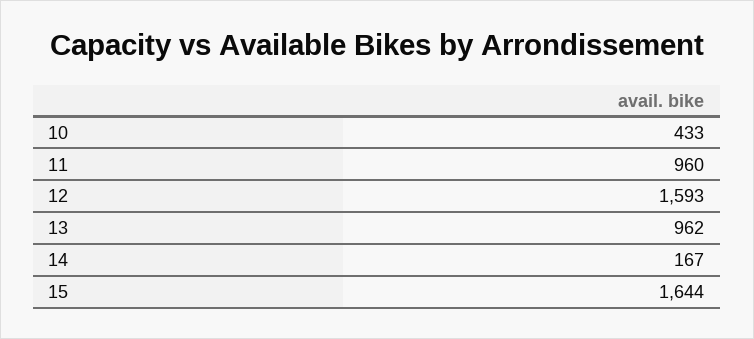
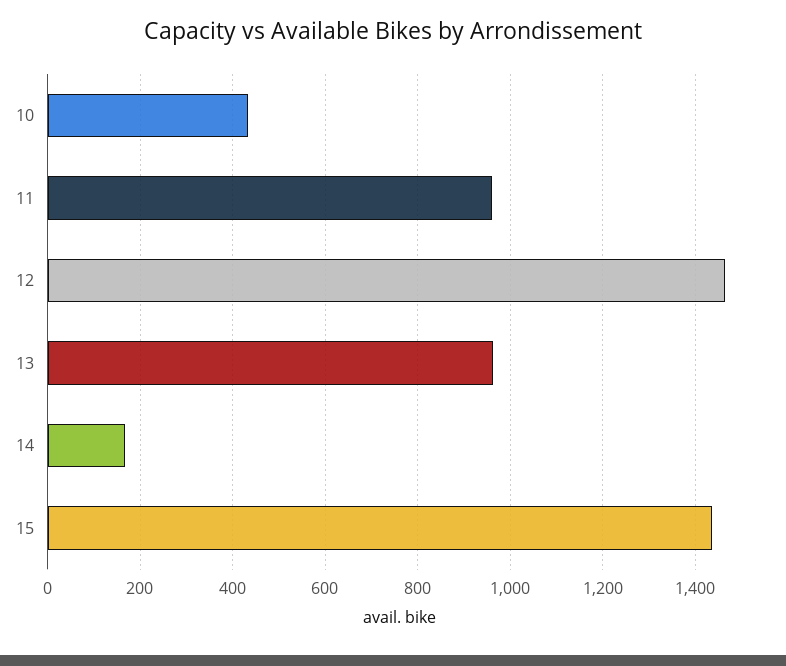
  {
    "10": 433,
    "11": 960,
-   "12": 1593,
+   "12": 1460,
    "13": 962,
    "14": 167,
-   "15": 1644
+   "15": 1440
  }

